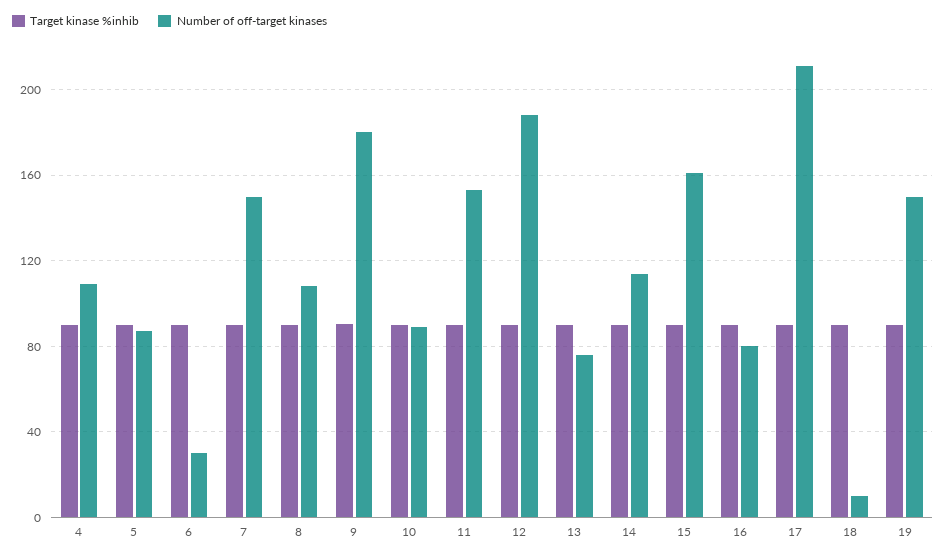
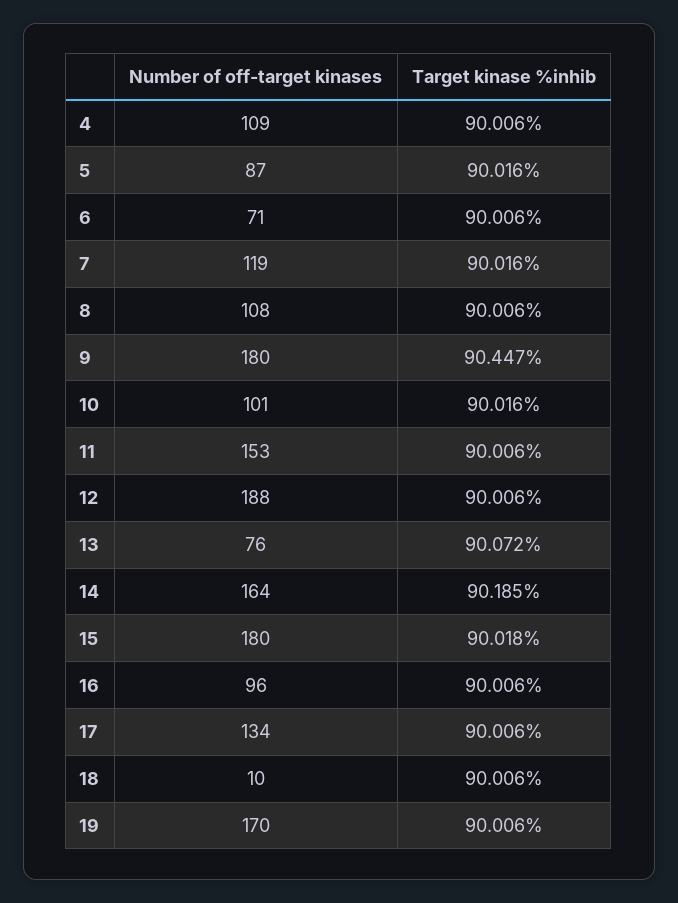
  {
    "Target kinase %inhib": {
      "4": 90.006,
      "5": 90.016,
      "6": 90.006,
      "7": 90.016,
      "8": 90.006,
      "9": 90.447,
      "10": 90.016,
      "11": 90.006,
      "12": 90.006,
      "13": 90.072,
      "14": 90.185,
      "15": 90.018,
      "16": 90.006,
      "17": 90.006,
      "18": 90.006,
      "19": 90.006
    },
    "Number of off-target kinases": {
      "4": 109,
      "5": 87,
-     "6": 30,
+     "6": 71,
-     "7": 150,
+     "7": 119,
      "8": 108,
      "9": 180,
-     "10": 90,
+     "10": 101,
      "11": 153,
      "12": 188,
      "13": 76,
-     "14": 115,
+     "14": 164,
-     "15": 160,
+     "15": 180,
-     "16": 80,
+     "16": 96,
-     "17": 210,
+     "17": 134,
      "18": 10,
-     "19": 150
+     "19": 170
    }
  }

